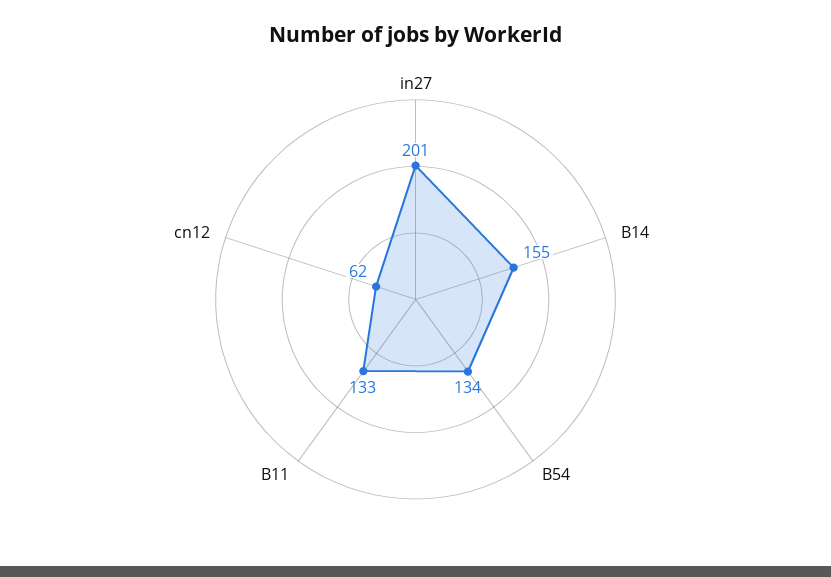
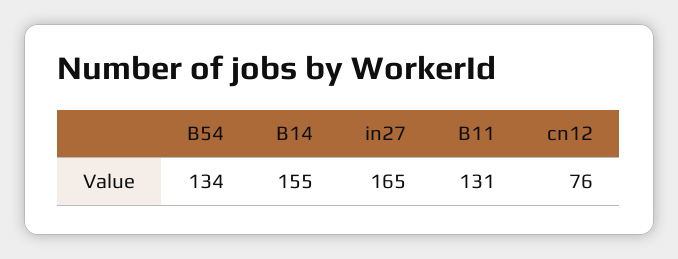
  {
-   "in27": 201,
+   "in27": 165,
    "B14": 155,
    "B54": 134,
-   "B11": 133,
+   "B11": 131,
-   "cn12": 62
+   "cn12": 76
  }

